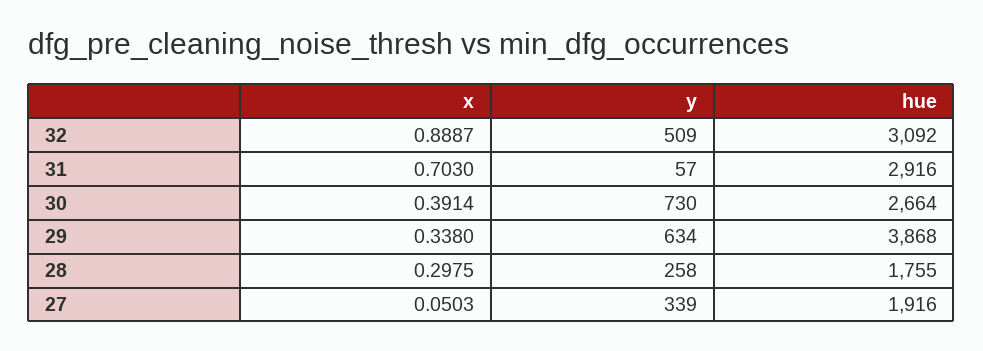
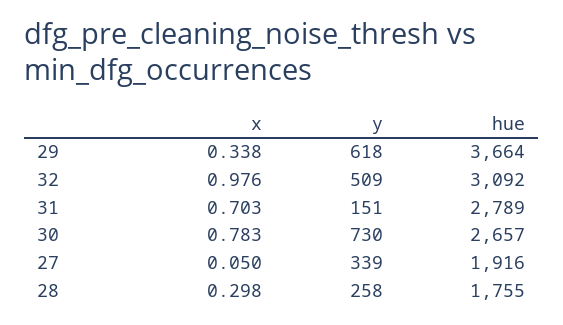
  {
    "x": {
-     "32": 0.8887,
+     "32": 0.976,
      "31": 0.703,
-     "30": 0.3914,
+     "30": 0.783,
      "29": 0.338,
      "28": 0.2975,
      "27": 0.0503
    },
    "y": {
      "32": 509,
-     "31": 57,
+     "31": 151,
      "30": 730,
-     "29": 634,
+     "29": 618,
      "28": 258,
      "27": 339
    },
    "hue": {
      "32": 3092,
-     "31": 2916,
+     "31": 2789,
-     "30": 2664,
+     "30": 2657,
-     "29": 3868,
+     "29": 3664,
      "28": 1755,
      "27": 1916
    }
  }

